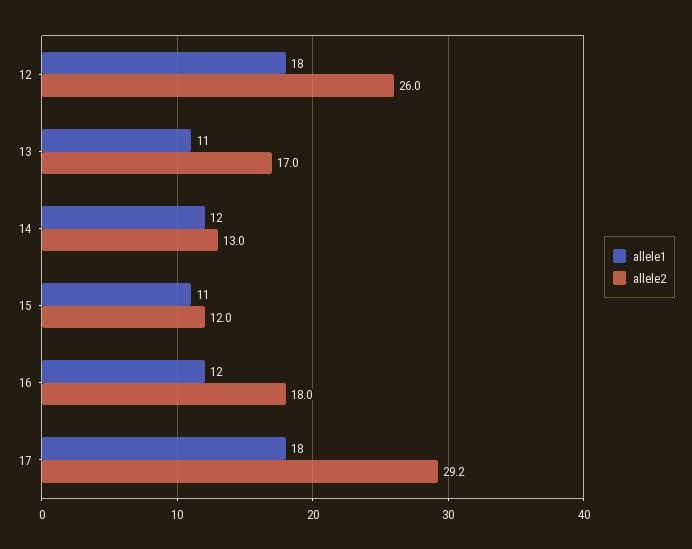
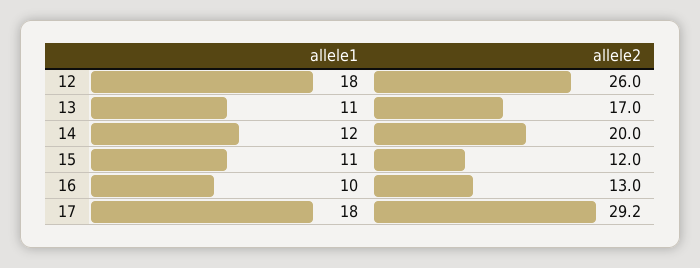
  {
    "allele1": {
      "12": 18,
      "13": 11,
      "14": 12,
      "15": 11,
-     "16": 12,
+     "16": 10,
      "17": 18
    },
    "allele2": {
      "12": 26,
      "13": 17,
-     "14": 13,
+     "14": 20,
      "15": 12,
-     "16": 18,
+     "16": 13,
      "17": 29.2
    }
  }

